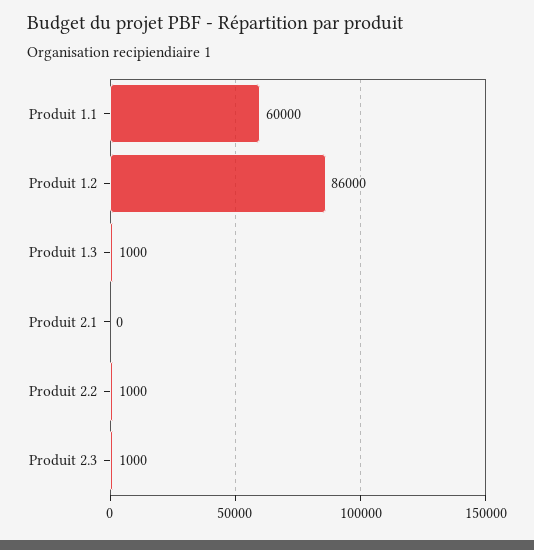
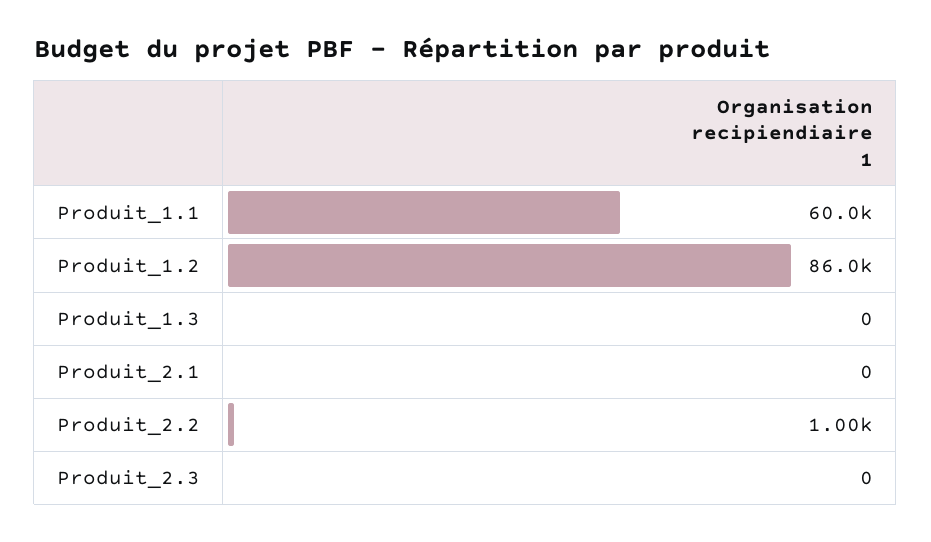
  {
    "Produit 1.1": 60000,
    "Produit 1.2": 86000,
-   "Produit 1.3": 1000,
+   "Produit 1.3": 0,
    "Produit 2.1": 0,
    "Produit 2.2": 1000,
-   "Produit 2.3": 1000
+   "Produit 2.3": 0
  }

